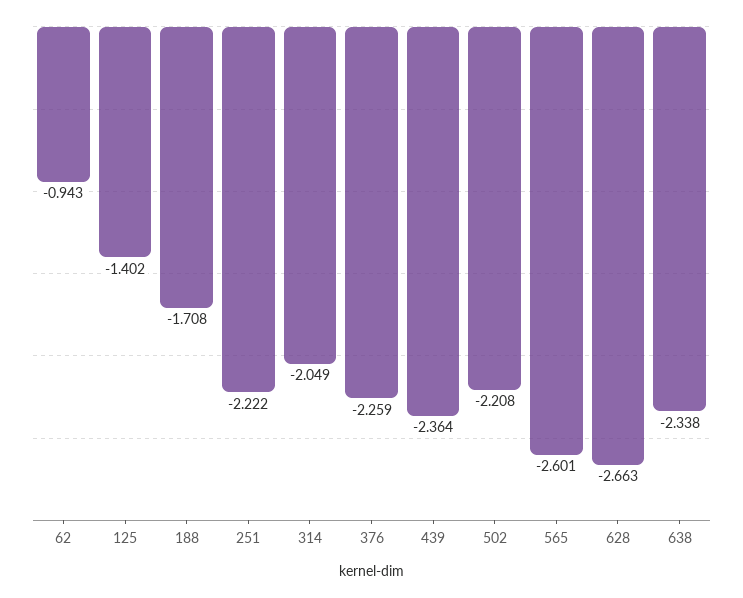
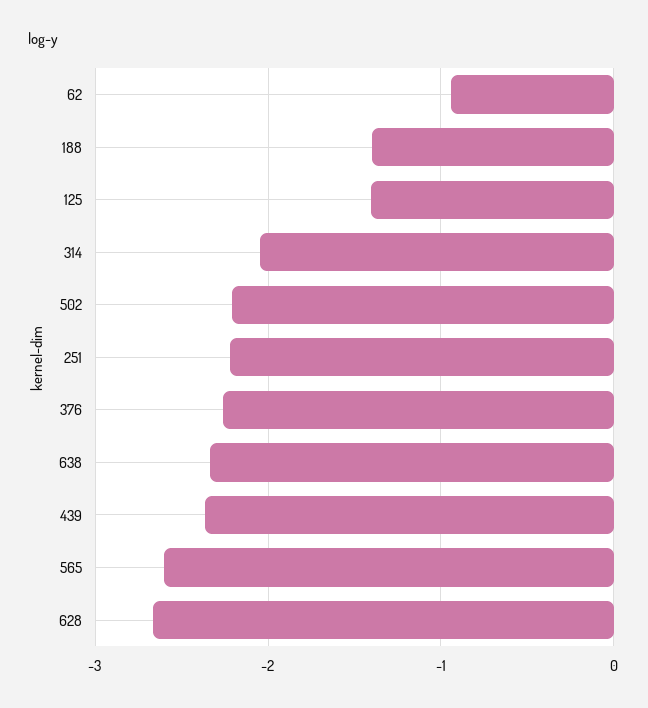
  {
    "62": -0.943,
    "125": -1.402,
-   "188": -1.708,
+   "188": -1.4,
    "251": -2.222,
    "314": -2.049,
    "376": -2.259,
    "439": -2.364,
    "502": -2.208,
    "565": -2.601,
    "628": -2.663,
    "638": -2.338
  }

